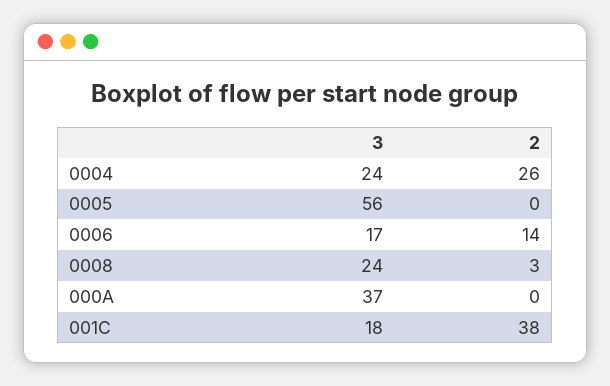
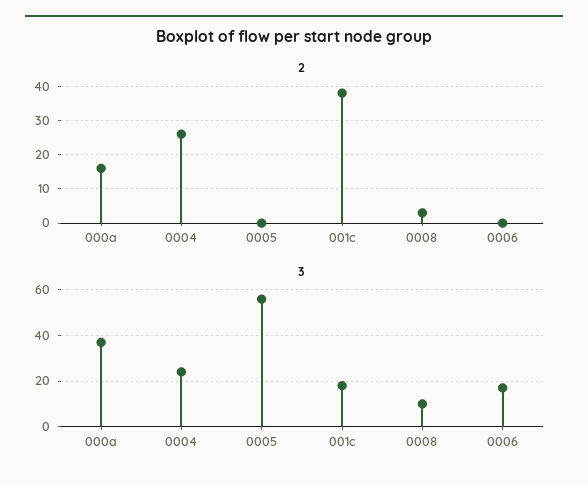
  {
    "3": {
      "0004": 24,
      "0005": 56,
      "0006": 17,
-     "0008": 24,
+     "0008": 10,
      "000A": 37,
      "001C": 18
    },
    "2": {
      "0004": 26,
      "0005": 0,
-     "0006": 14,
+     "0006": 0,
      "0008": 3,
-     "000A": 0,
+     "000A": 15,
      "001C": 38
    }
  }

